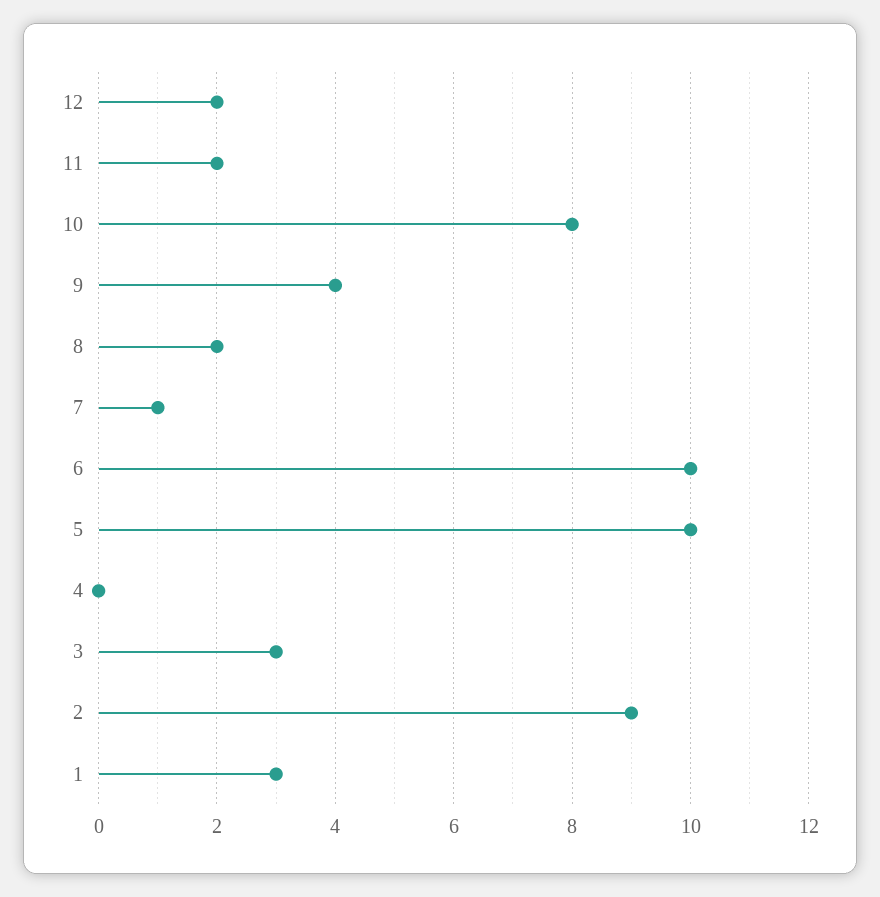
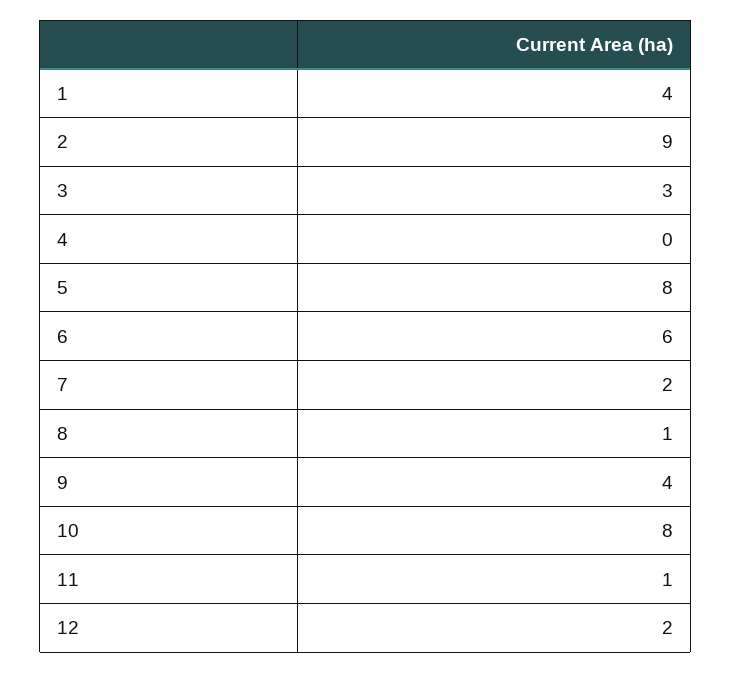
  {
    "12": 2,
-   "11": 2,
+   "11": 1,
    "10": 8,
    "9": 4,
-   "8": 2,
+   "8": 1,
-   "7": 1,
+   "7": 2,
-   "6": 10,
+   "6": 6,
-   "5": 10,
+   "5": 8,
    "4": 0,
    "3": 3,
    "2": 9,
-   "1": 3
+   "1": 4
  }

